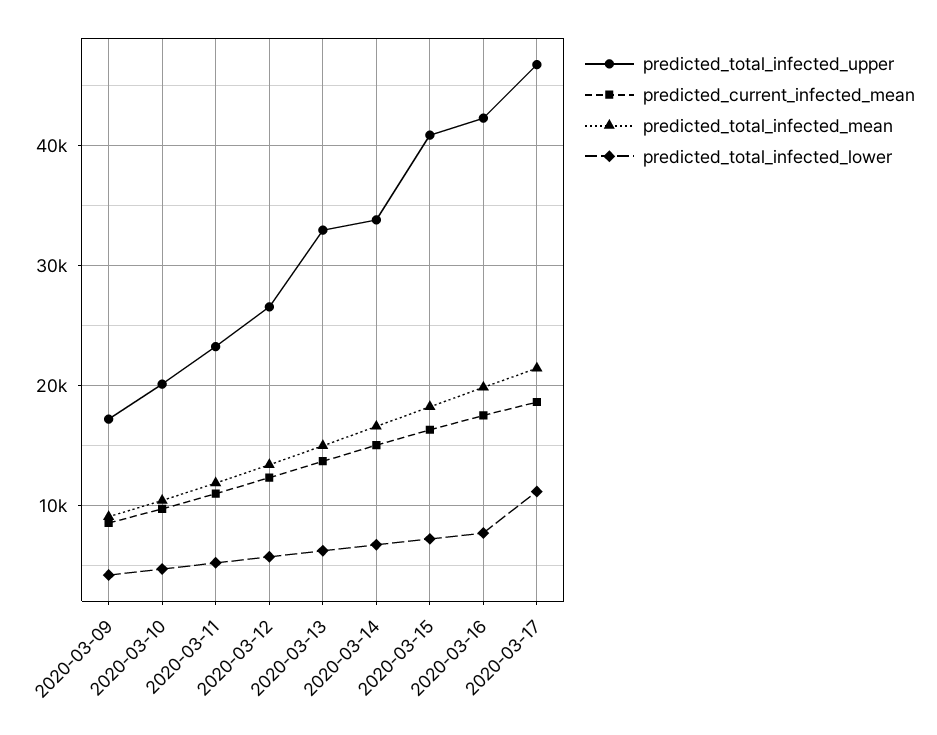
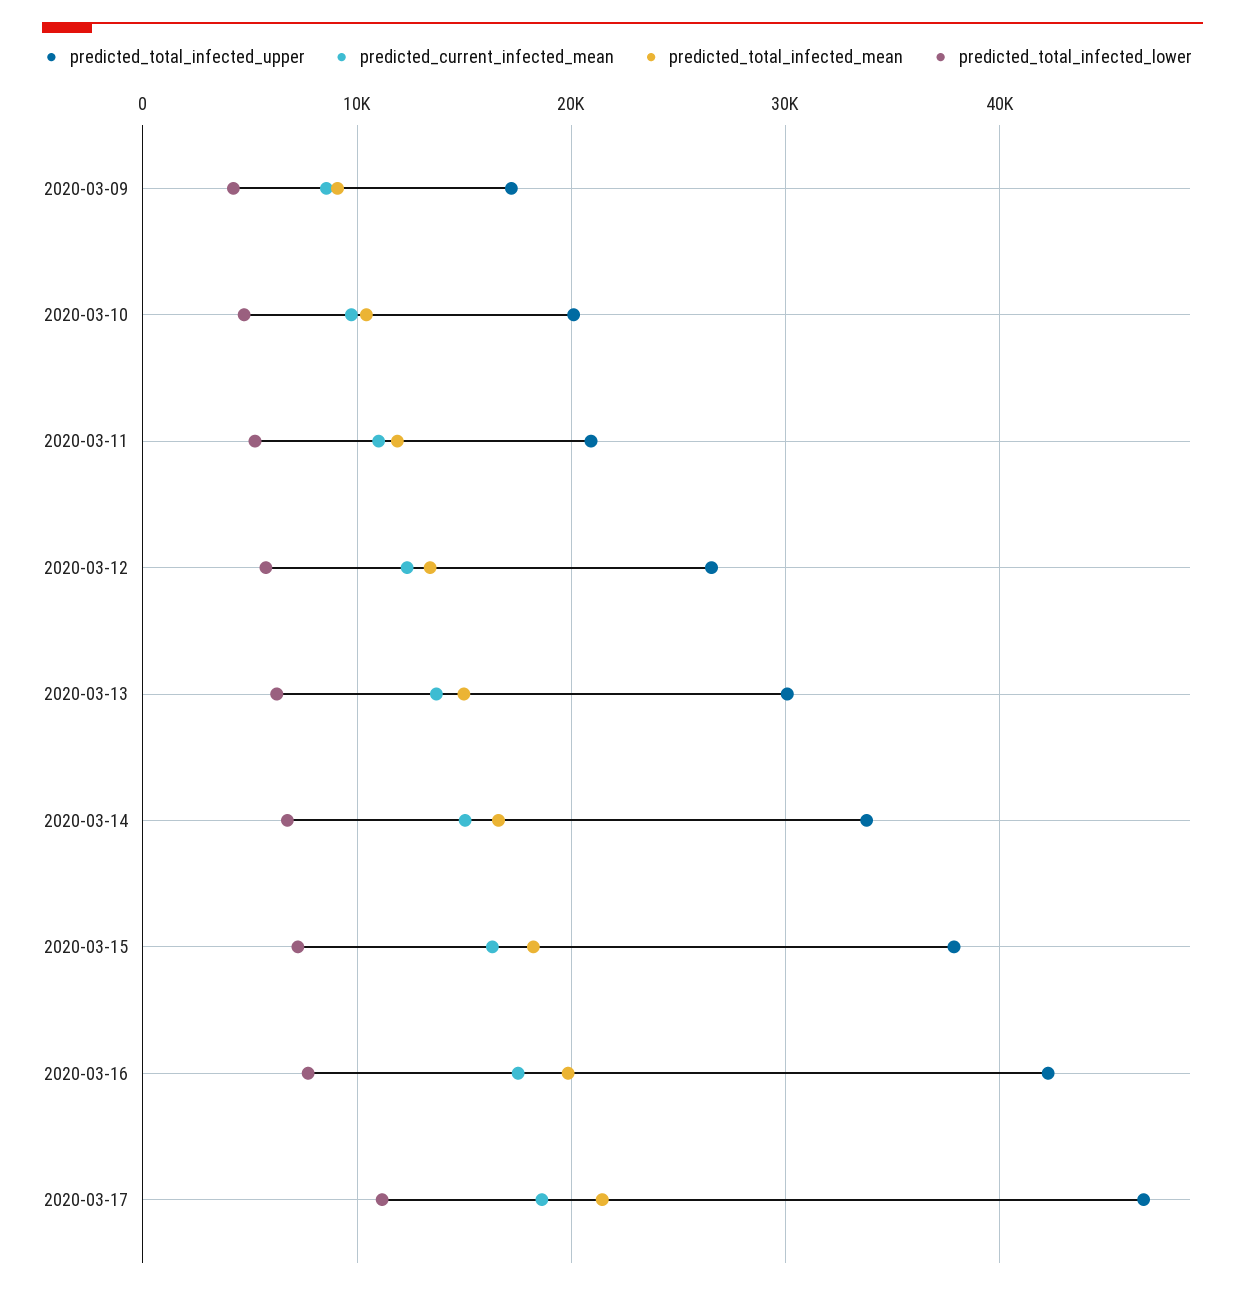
  {
    "predicted_total_infected_upper": {
      "2020-03-09": 17000,
      "2020-03-10": 20000,
-     "2020-03-11": 23000,
+     "2020-03-11": 21000,
      "2020-03-12": 27000,
-     "2020-03-13": 33000,
+     "2020-03-13": 30000,
      "2020-03-14": 34000,
-     "2020-03-15": 41000,
+     "2020-03-15": 38000,
      "2020-03-16": 42000,
      "2020-03-17": 47000
    },
    "predicted_current_infected_mean": {
      "2020-03-09": 9000,
      "2020-03-10": 10000,
      "2020-03-11": 11000,
      "2020-03-12": 12000,
      "2020-03-13": 14000,
      "2020-03-14": 15000,
      "2020-03-15": 16000,
      "2020-03-16": 18000,
      "2020-03-17": 19000
    },
    "predicted_total_infected_mean": {
      "2020-03-09": 9000,
      "2020-03-10": 10000,
      "2020-03-11": 12000,
      "2020-03-12": 13000,
      "2020-03-13": 15000,
      "2020-03-14": 17000,
      "2020-03-15": 18000,
      "2020-03-16": 20000,
      "2020-03-17": 21000
    },
    "predicted_total_infected_lower": {
      "2020-03-09": 4000,
      "2020-03-10": 5000,
      "2020-03-11": 5000,
      "2020-03-12": 6000,
      "2020-03-13": 6000,
      "2020-03-14": 7000,
      "2020-03-15": 7000,
      "2020-03-16": 8000,
      "2020-03-17": 11000
    }
  }

